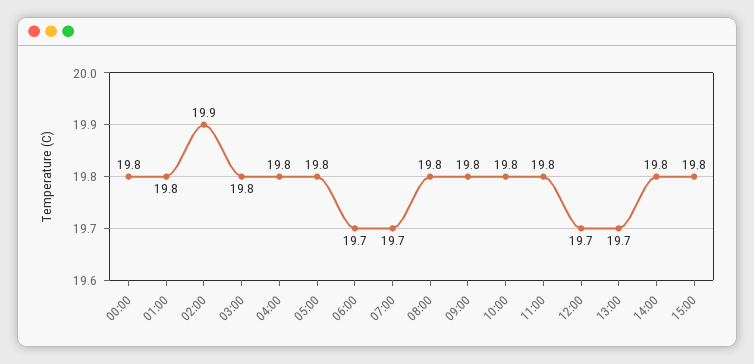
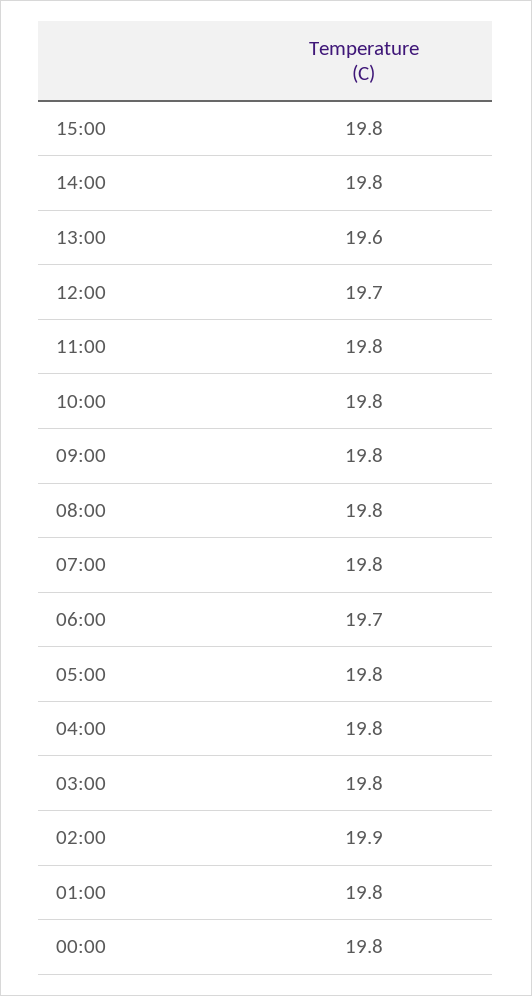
  {
    "00:00": 19.8,
    "01:00": 19.8,
    "02:00": 19.9,
    "03:00": 19.8,
    "04:00": 19.8,
    "05:00": 19.8,
    "06:00": 19.7,
-   "07:00": 19.7,
+   "07:00": 19.8,
    "08:00": 19.8,
    "09:00": 19.8,
    "10:00": 19.8,
    "11:00": 19.8,
    "12:00": 19.7,
-   "13:00": 19.7,
+   "13:00": 19.6,
    "14:00": 19.8,
    "15:00": 19.8
  }

